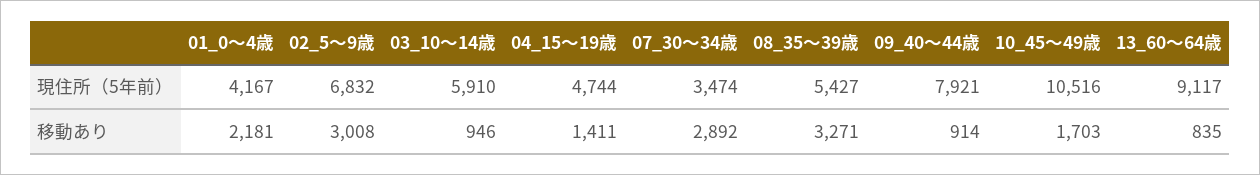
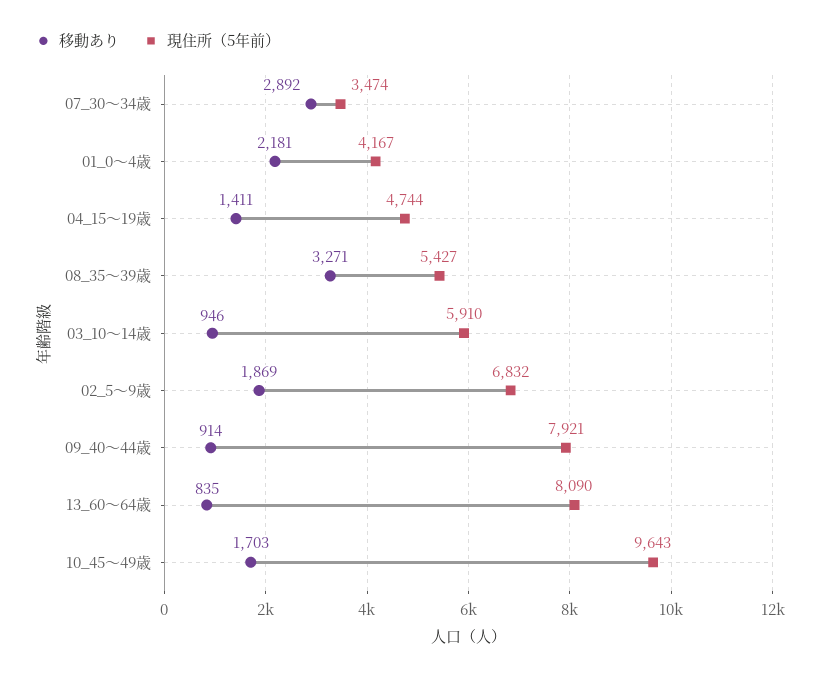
  {
    "現住所（5年前）": {
      "01_0～4歳": 4167,
      "02_5～9歳": 6832,
      "03_10～14歳": 5910,
      "04_15～19歳": 4744,
      "07_30～34歳": 3474,
      "08_35～39歳": 5427,
      "09_40～44歳": 7921,
-     "10_45～49歳": 10516,
+     "10_45～49歳": 9643,
-     "13_60～64歳": 9117
+     "13_60～64歳": 8090
    },
    "移動あり": {
      "01_0～4歳": 2181,
-     "02_5～9歳": 3008,
+     "02_5～9歳": 1869,
      "03_10～14歳": 946,
      "04_15～19歳": 1411,
      "07_30～34歳": 2892,
      "08_35～39歳": 3271,
      "09_40～44歳": 914,
      "10_45～49歳": 1703,
      "13_60～64歳": 835
    }
  }

